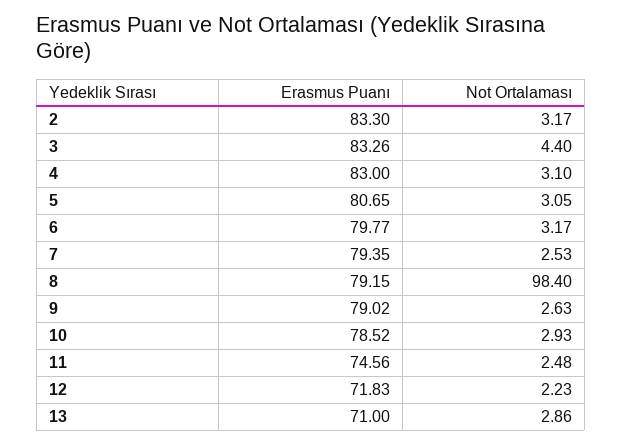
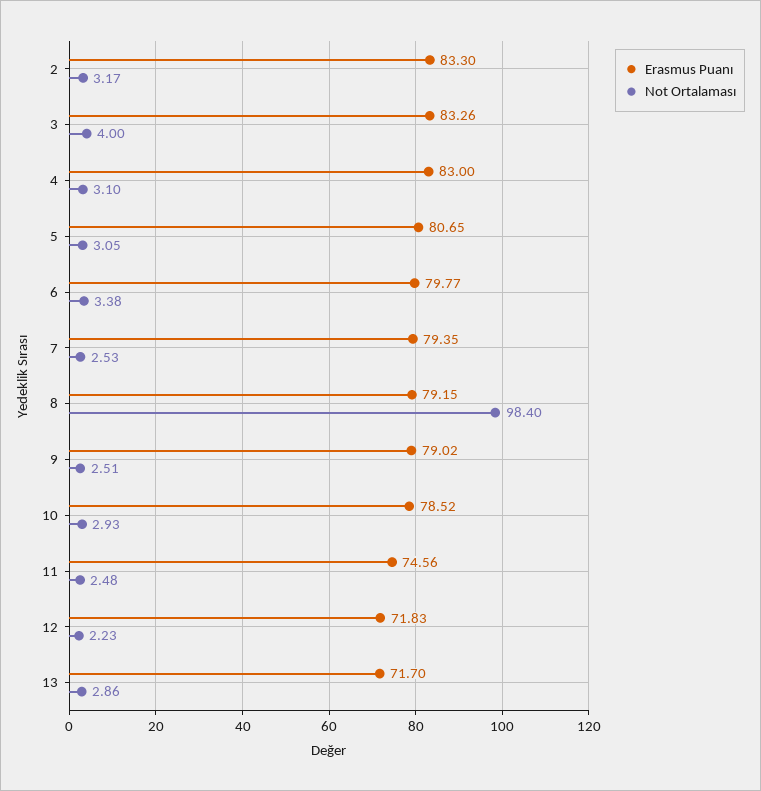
  {
    "Erasmus Puanı": {
      "2": 83.3,
      "3": 83.26,
      "4": 83,
      "5": 80.65,
      "6": 79.77,
      "7": 79.35,
      "8": 79.15,
      "9": 79.02,
      "10": 78.52,
      "11": 74.56,
      "12": 71.83,
-     "13": 71
+     "13": 71.7
    },
    "Not Ortalaması": {
      "2": 3.17,
-     "3": 4.4,
+     "3": 4,
      "4": 3.1,
      "5": 3.05,
-     "6": 3.17,
+     "6": 3.38,
      "7": 2.53,
      "8": 98.4,
-     "9": 2.63,
+     "9": 2.51,
      "10": 2.93,
      "11": 2.48,
      "12": 2.23,
      "13": 2.86
    }
  }

